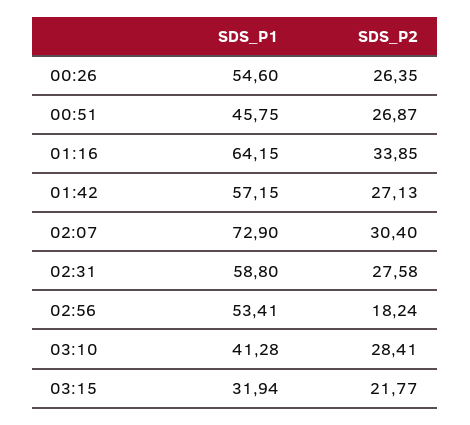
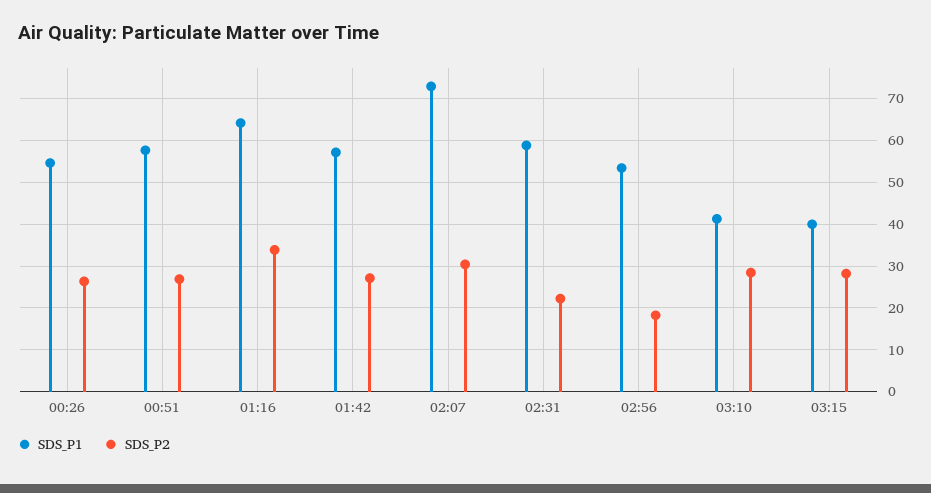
  {
    "SDS_P1": {
      "00:26": 54.6,
-     "00:51": 45.75,
+     "00:51": 58,
      "01:16": 64.15,
      "01:42": 57.15,
      "02:07": 72.9,
      "02:31": 58.8,
      "02:56": 53.41,
      "03:10": 41.28,
-     "03:15": 31.94
+     "03:15": 40
    },
    "SDS_P2": {
      "00:26": 26.35,
      "00:51": 26.87,
      "01:16": 33.85,
      "01:42": 27.13,
      "02:07": 30.4,
-     "02:31": 27.58,
+     "02:31": 22,
      "02:56": 18.24,
      "03:10": 28.41,
-     "03:15": 21.77
+     "03:15": 28
    }
  }

